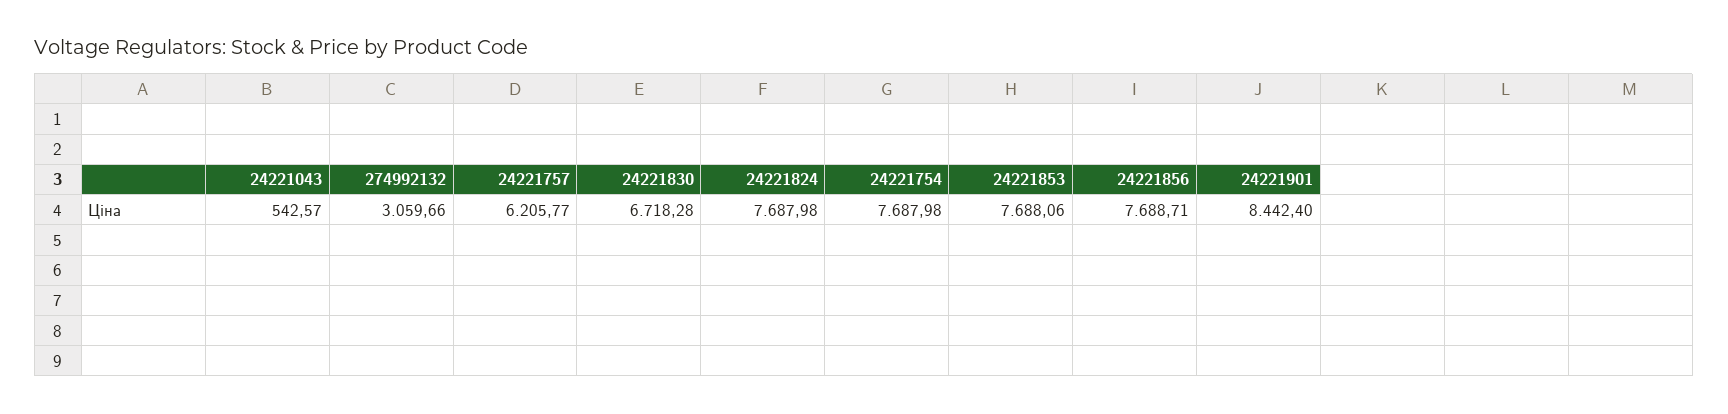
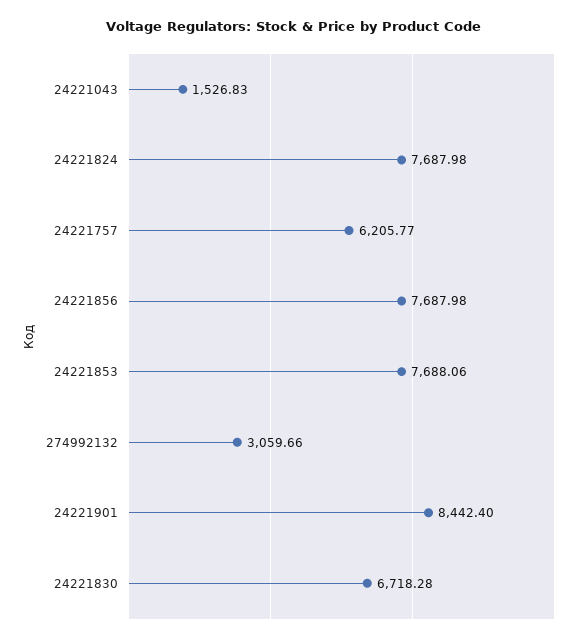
  {
-   "24221043": 542.57,
+   "24221043": 1526.83,
    "274992132": 3059.66,
    "24221757": 6205.77,
    "24221830": 6718.28,
    "24221824": 7687.98,
-   "24221754": 7687.98,
    "24221853": 7688.06,
-   "24221856": 7688.71,
+   "24221856": 7687.98,
    "24221901": 8442.4
  }

